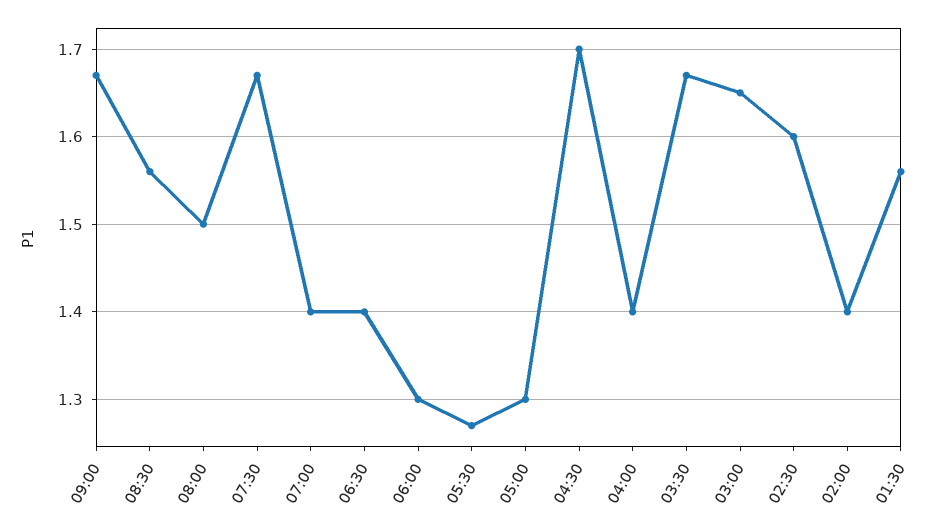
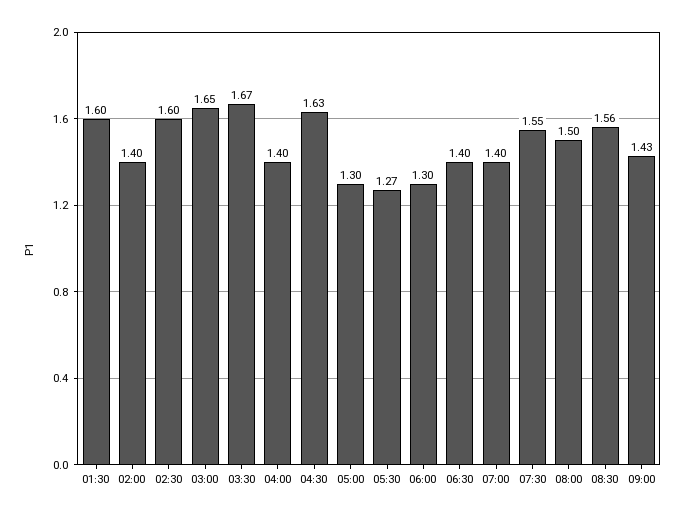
  {
-   "09:00": 1.67,
+   "09:00": 1.43,
    "08:30": 1.56,
    "08:00": 1.5,
-   "07:30": 1.67,
+   "07:30": 1.55,
    "07:00": 1.4,
    "06:30": 1.4,
    "06:00": 1.3,
    "05:30": 1.27,
    "05:00": 1.3,
-   "04:30": 1.7,
+   "04:30": 1.63,
    "04:00": 1.4,
    "03:30": 1.67,
    "03:00": 1.65,
    "02:30": 1.6,
    "02:00": 1.4,
-   "01:30": 1.56
+   "01:30": 1.6
  }

